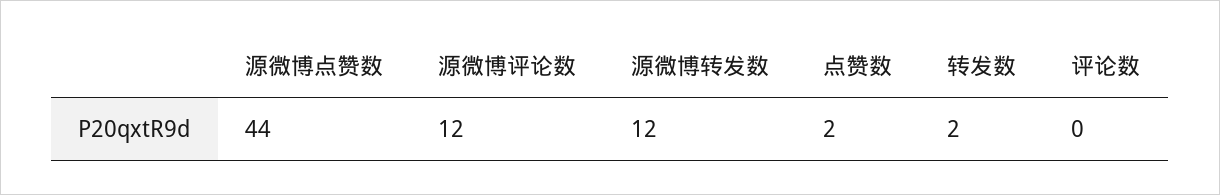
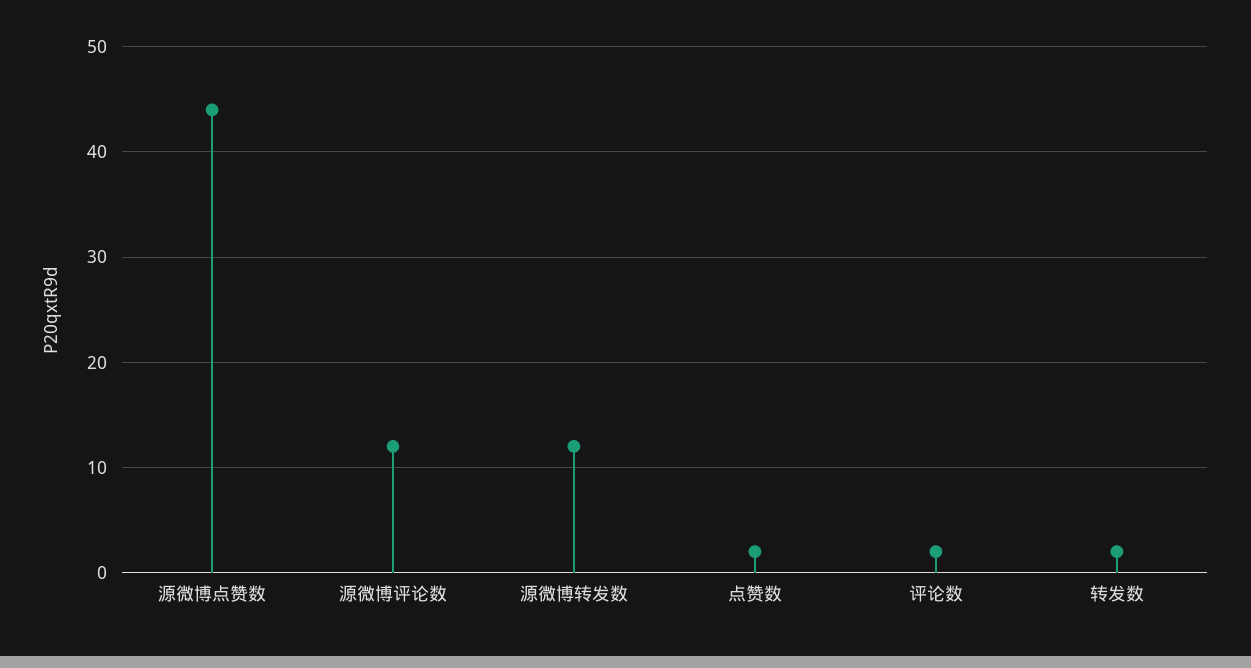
  {
    "源微博点赞数": 44,
    "源微博评论数": 12,
    "源微博转发数": 12,
    "点赞数": 2,
    "转发数": 2,
-   "评论数": 0
+   "评论数": 2
  }

